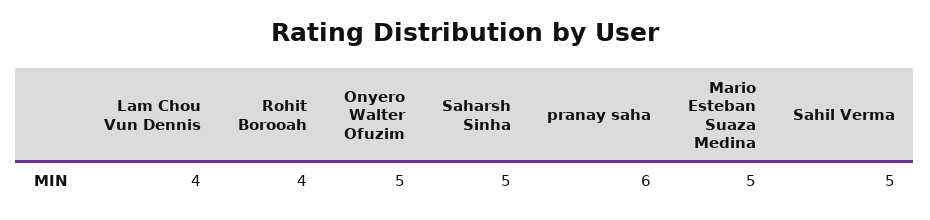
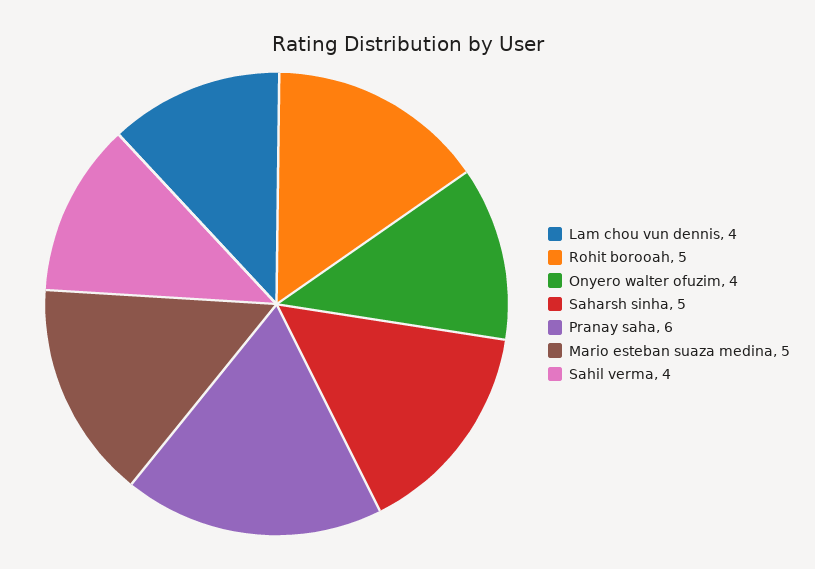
  {
    "Lam Chou Vun Dennis": 4,
-   "Rohit Borooah": 4,
+   "Rohit Borooah": 5,
-   "Onyero Walter Ofuzim": 5,
+   "Onyero Walter Ofuzim": 4,
    "Saharsh Sinha": 5,
    "pranay saha": 6,
    "Mario Esteban Suaza Medina": 5,
-   "Sahil Verma": 5
+   "Sahil Verma": 4
  }

